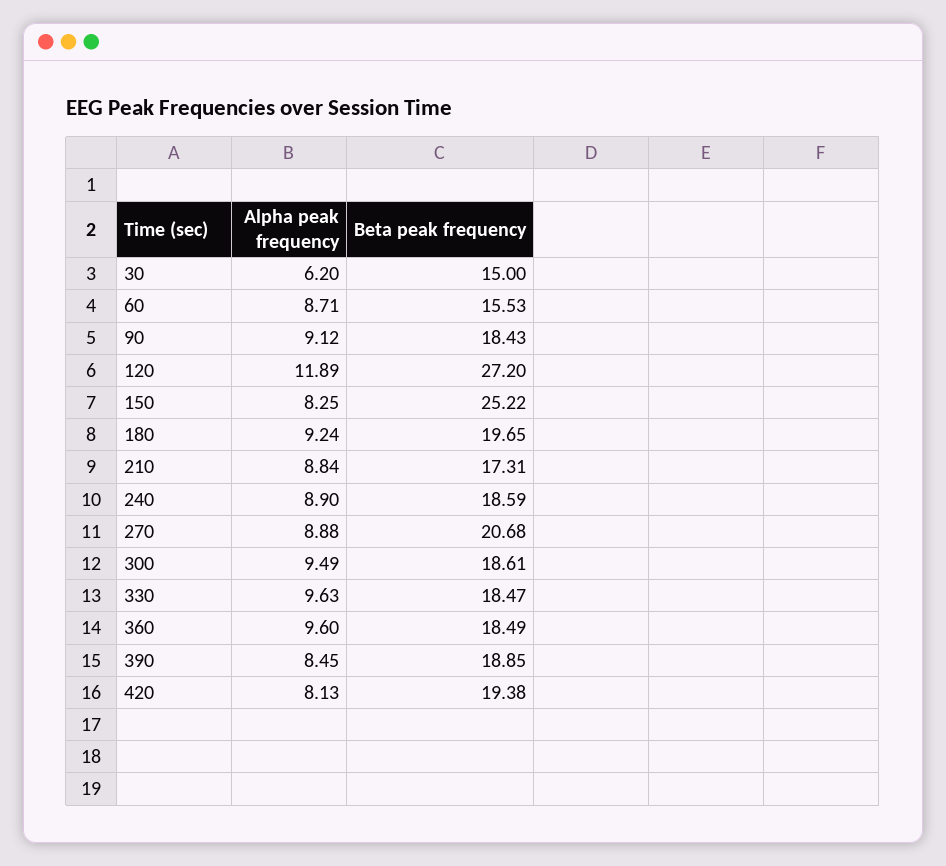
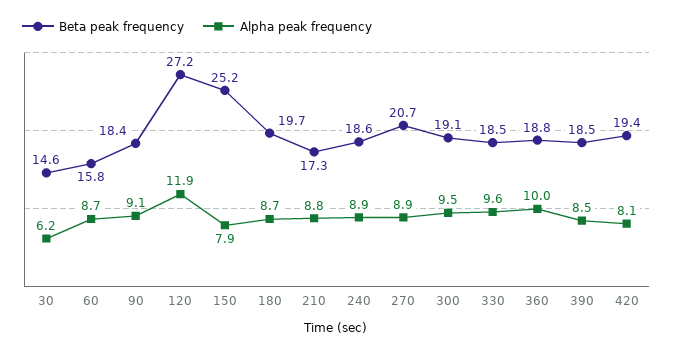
  {
    "Alpha peak frequency": {
      "30": 6.2,
      "60": 8.71,
      "90": 9.12,
      "120": 11.89,
-     "150": 8.25,
+     "150": 7.9,
-     "180": 9.24,
+     "180": 8.7,
      "210": 8.84,
      "240": 8.9,
      "270": 8.88,
      "300": 9.49,
      "330": 9.63,
-     "360": 9.6,
+     "360": 10,
      "390": 8.45,
      "420": 8.13
    },
    "Beta peak frequency": {
-     "30": 15,
+     "30": 14.6,
-     "60": 15.53,
+     "60": 15.8,
      "90": 18.43,
      "120": 27.2,
      "150": 25.22,
      "180": 19.65,
      "210": 17.31,
      "240": 18.59,
      "270": 20.68,
-     "300": 18.61,
+     "300": 19.1,
      "330": 18.47,
-     "360": 18.49,
+     "360": 18.8,
-     "390": 18.85,
+     "390": 18.5,
      "420": 19.38
    }
  }

